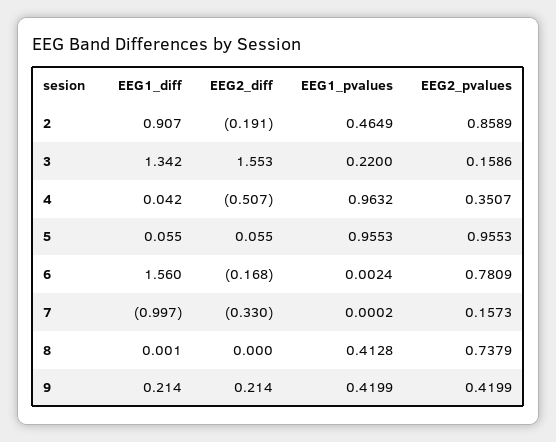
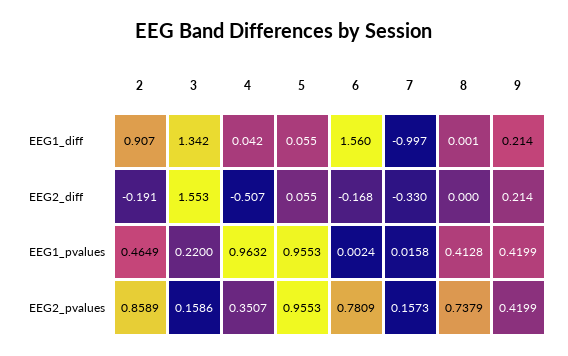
  {
    "EEG1_diff": {
      "2": 0.907,
      "3": 1.342,
      "4": 0.042,
      "5": 0.055,
      "6": 1.56,
      "7": -0.997,
      "8": 0.001,
      "9": 0.214
    },
    "EEG2_diff": {
      "2": -0.191,
      "3": 1.553,
      "4": -0.507,
      "5": 0.055,
      "6": -0.168,
      "7": -0.33,
      "8": 0,
      "9": 0.214
    },
    "EEG1_pvalues": {
      "2": 0.4649,
      "3": 0.22,
      "4": 0.9632,
      "5": 0.9553,
      "6": 0.0024,
-     "7": 0.0002,
+     "7": 0.0158,
      "8": 0.4128,
      "9": 0.4199
    },
    "EEG2_pvalues": {
      "2": 0.8589,
      "3": 0.1586,
      "4": 0.3507,
      "5": 0.9553,
      "6": 0.7809,
      "7": 0.1573,
      "8": 0.7379,
      "9": 0.4199
    }
  }

